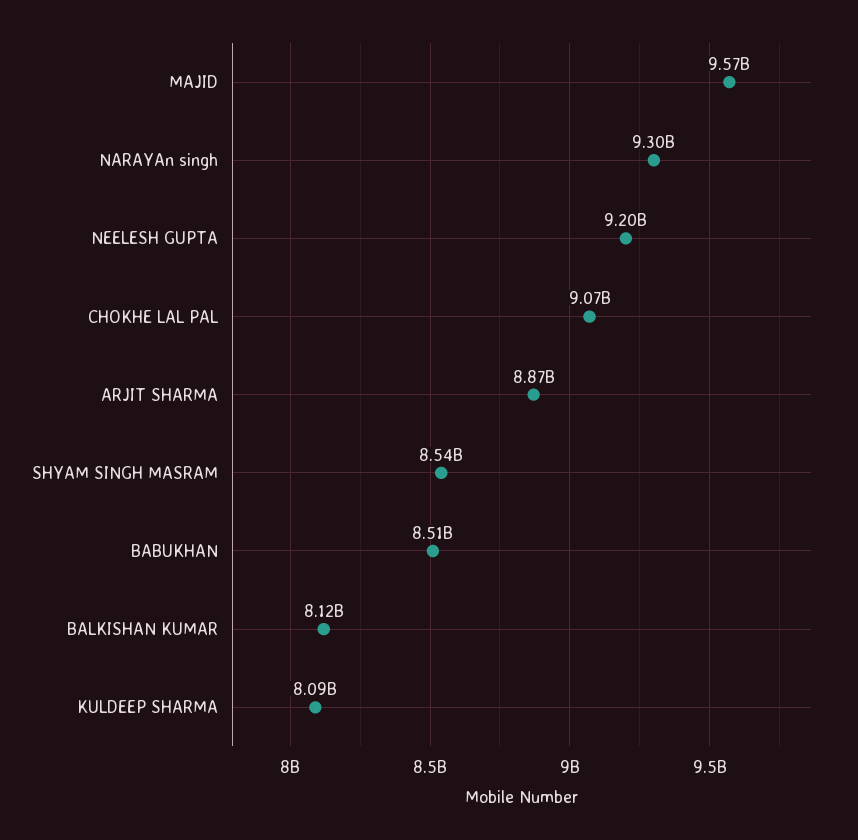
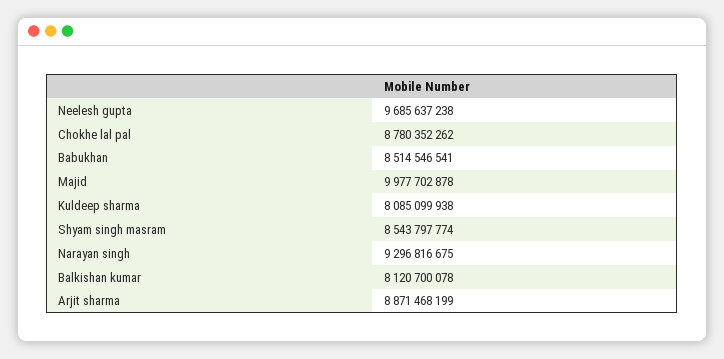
  {
-   "MAJID": 9570000000,
+   "MAJID": 9977702878,
    "NARAYAn singh": 9296816675,
-   "NEELESH GUPTA": 9200000000,
+   "NEELESH GUPTA": 9685637238,
-   "CHOKHE LAL PAL": 9070000000,
+   "CHOKHE LAL PAL": 8780352262,
    "ARJIT SHARMA": 8871468199,
    "SHYAM SINGH MASRAM": 8543797774,
    "BABUKHAN": 8514546541,
    "BALKISHAN KUMAR": 8120700078,
    "KULDEEP SHARMA": 8085099938
  }

